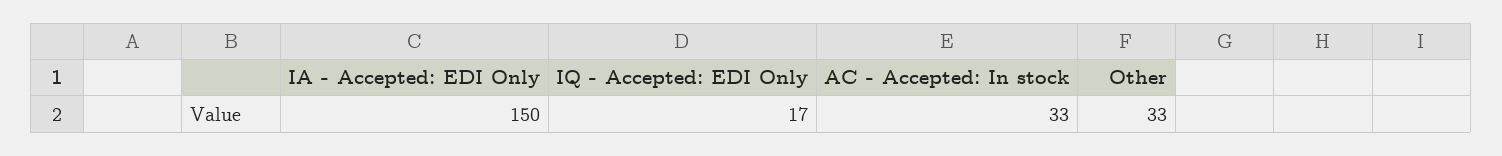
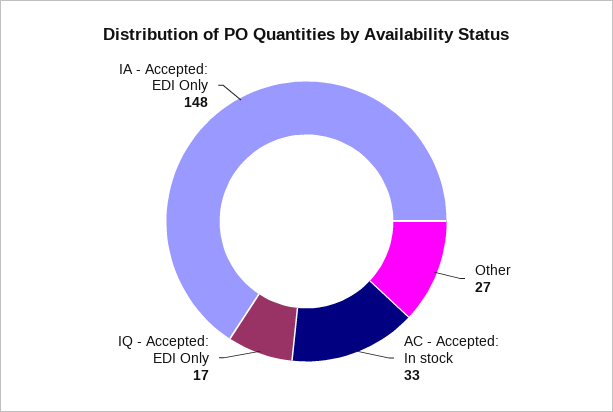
  {
-   "IA - Accepted: EDI Only": 150,
+   "IA - Accepted: EDI Only": 148,
    "IQ - Accepted: EDI Only": 17,
    "AC - Accepted: In stock": 33,
-   "Other": 33
+   "Other": 27
  }

